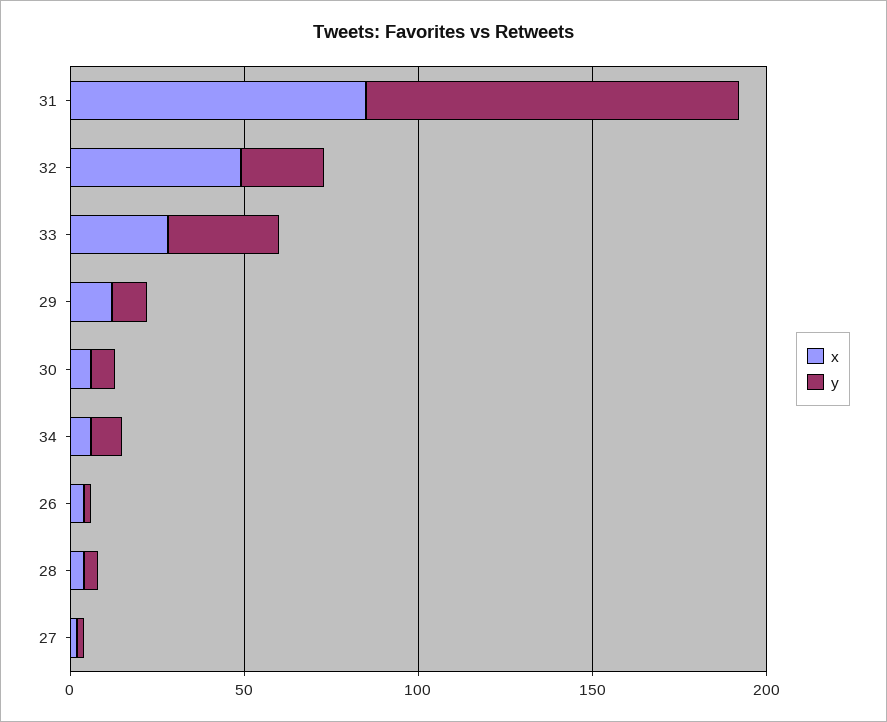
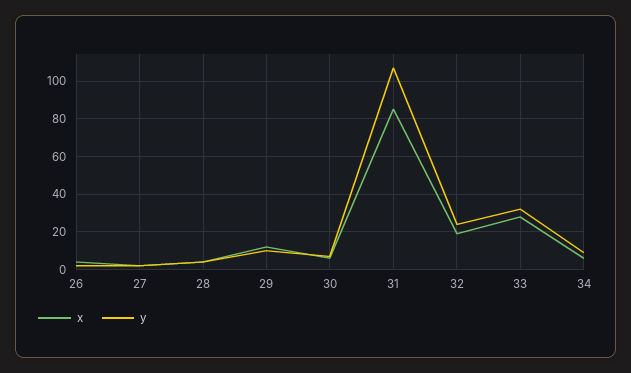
  {
    "x": {
      "31": 85,
-     "32": 50,
+     "32": 20,
      "33": 30,
      "29": 10,
      "30": 5,
      "34": 5,
      "26": 5,
      "28": 5,
      "27": 0
    },
    "y": {
      "31": 105,
      "32": 25,
      "33": 30,
      "29": 10,
      "30": 5,
      "34": 10,
      "26": 0,
      "28": 5,
      "27": 0
    }
  }

